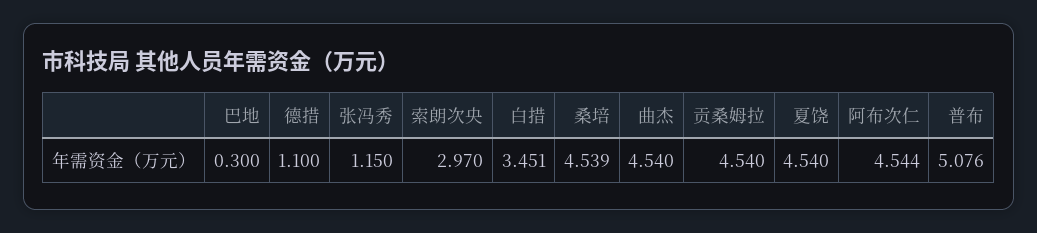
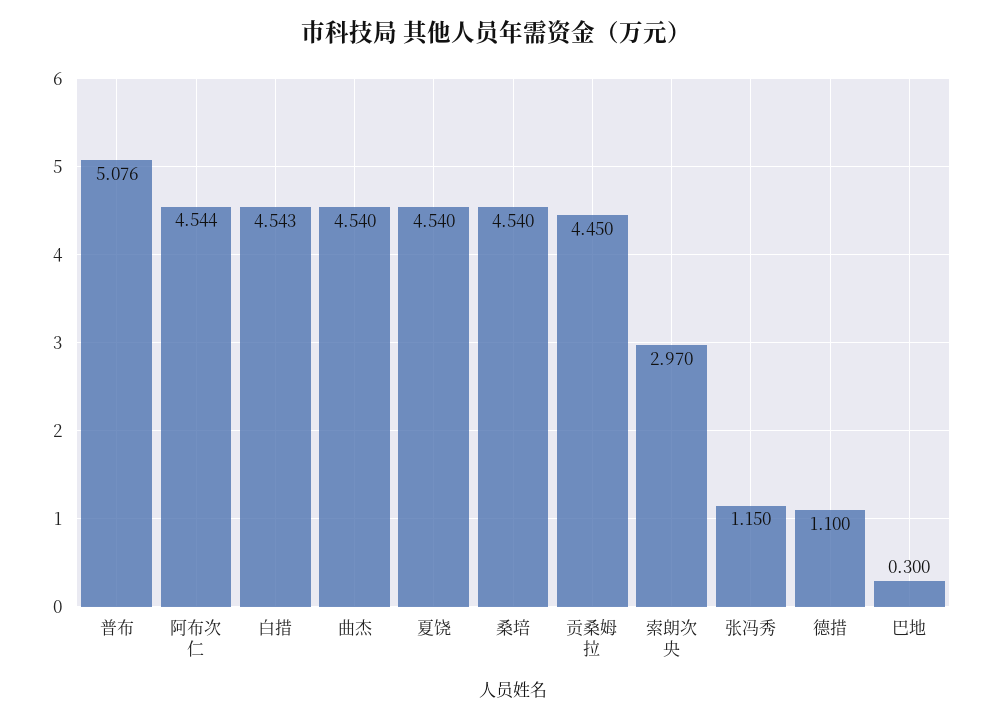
  {
    "巴地": 0.3,
    "德措": 1.1,
    "张冯秀": 1.15,
    "索朗次央": 2.97,
-   "白措": 3.451,
+   "白措": 4.543,
-   "桑培": 4.539,
+   "桑培": 4.54,
    "曲杰": 4.54,
-   "贡桑姆拉": 4.54,
+   "贡桑姆拉": 4.45,
    "夏饶": 4.54,
    "阿布次仁": 4.544,
    "普布": 5.076
  }

